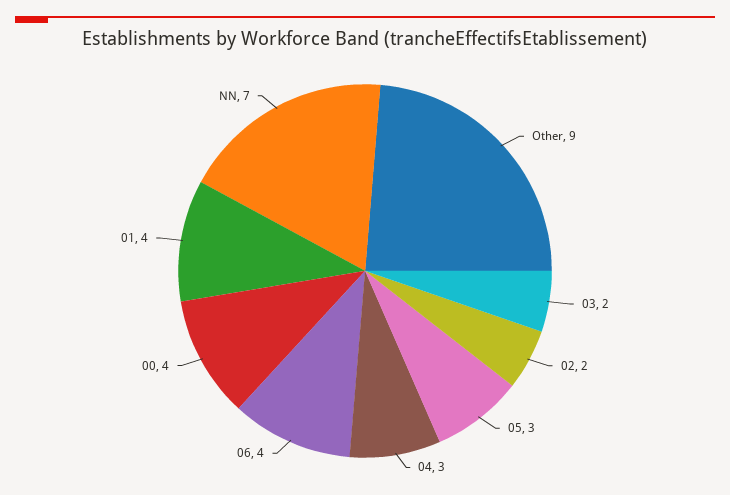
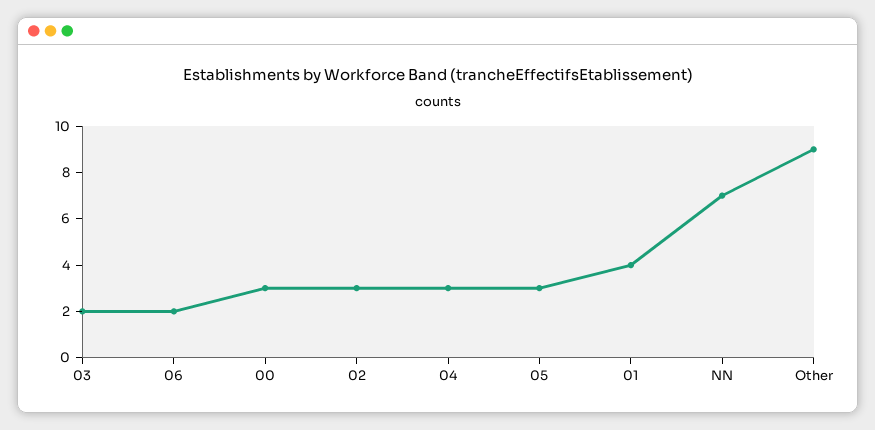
  {
    "Other": 9,
    "03": 2,
-   "02": 2,
+   "02": 3,
    "05": 3,
    "04": 3,
-   "06": 4,
+   "06": 2,
-   "00": 4,
+   "00": 3,
    "01": 4,
    "NN": 7
  }

